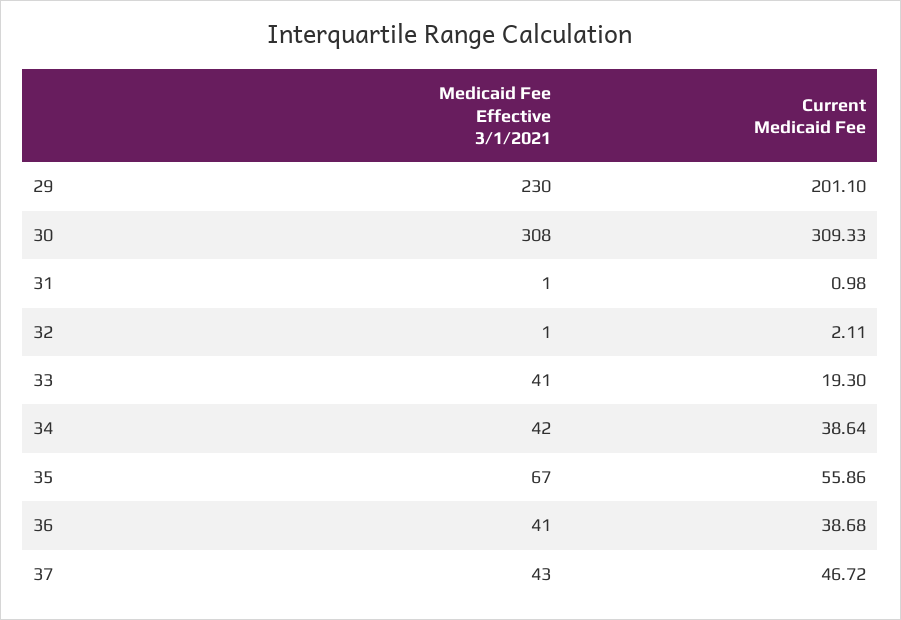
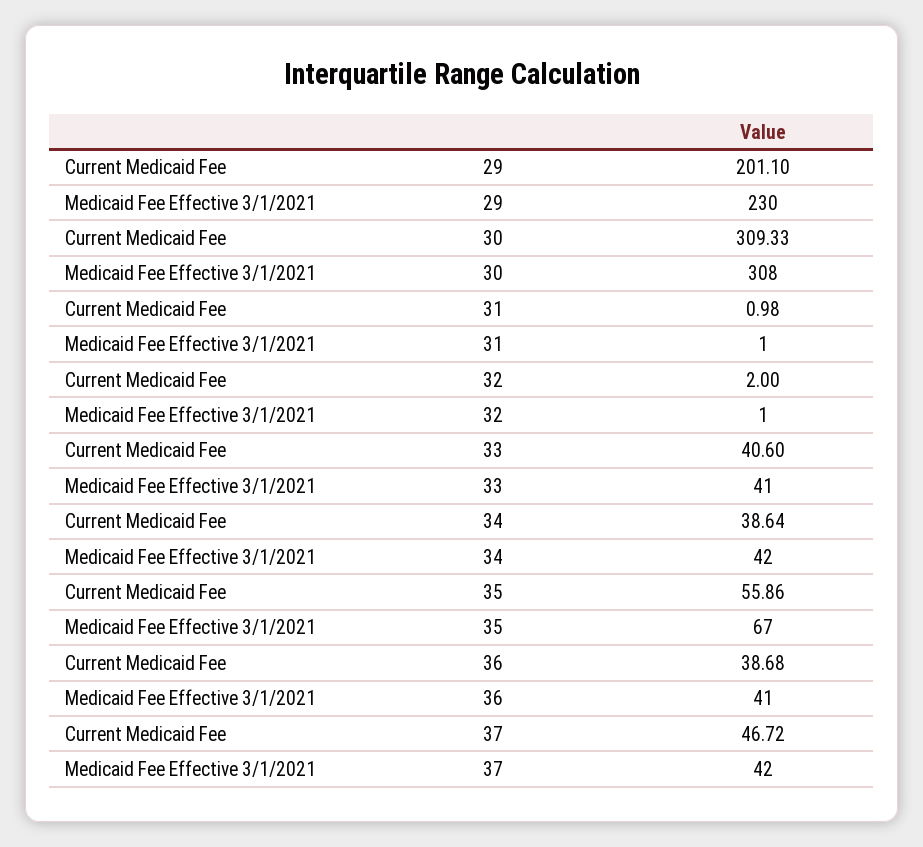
  {
    "Medicaid Fee Effective 3/1/2021": {
      "29": 230,
      "30": 308,
      "31": 1,
      "32": 1,
      "33": 41,
      "34": 42,
      "35": 67,
      "36": 41,
-     "37": 43
+     "37": 42
    },
    "Current Medicaid Fee": {
      "29": 201.1,
      "30": 309.33,
      "31": 0.98,
-     "32": 2.11,
+     "32": 2,
-     "33": 19.3,
+     "33": 40.6,
      "34": 38.64,
      "35": 55.86,
      "36": 38.68,
      "37": 46.72
    }
  }

